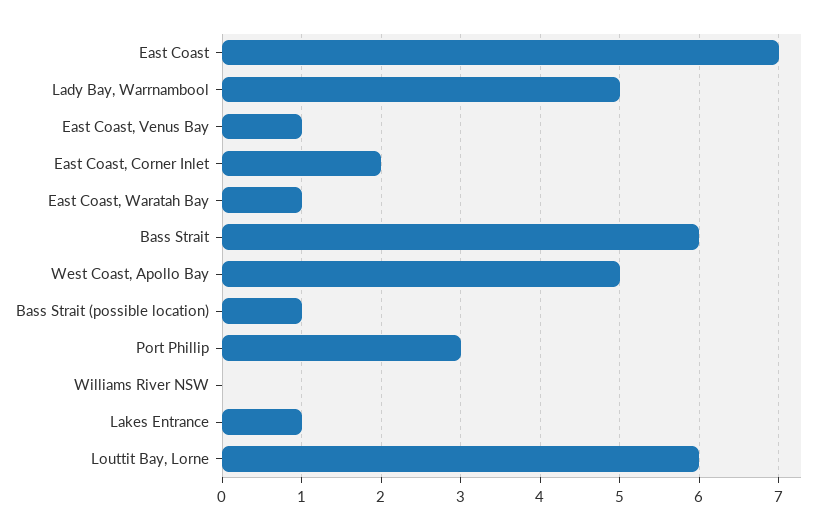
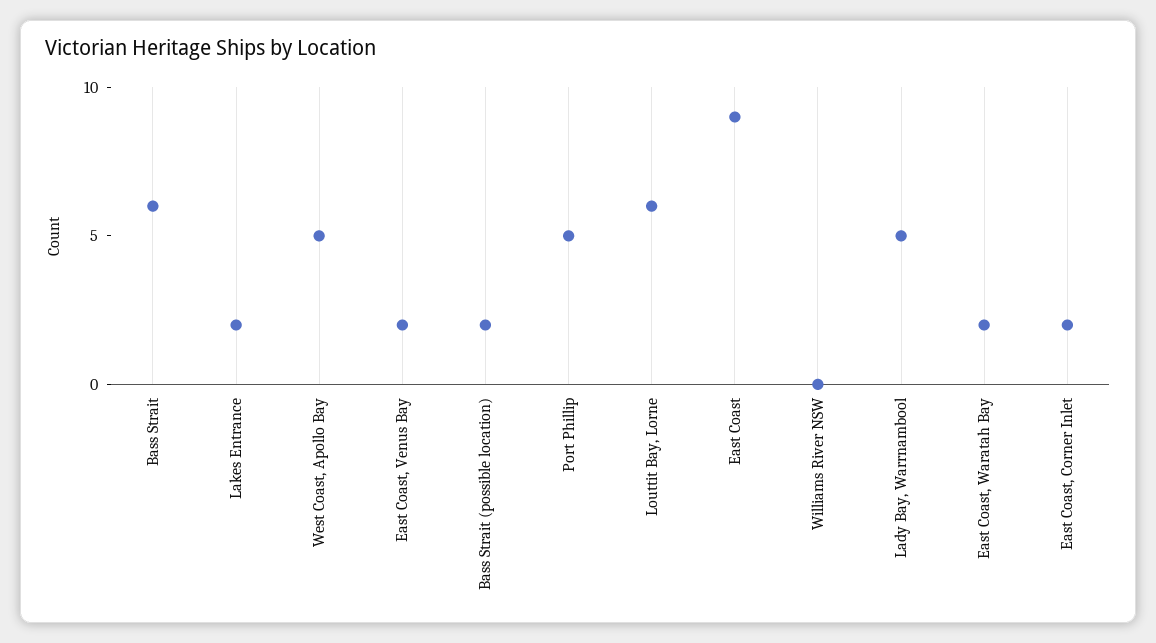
  {
-   "East Coast": 7,
+   "East Coast": 9,
    "Lady Bay, Warrnambool": 5,
-   "East Coast, Venus Bay": 1,
+   "East Coast, Venus Bay": 2,
    "East Coast, Corner Inlet": 2,
-   "East Coast, Waratah Bay": 1,
+   "East Coast, Waratah Bay": 2,
    "Bass Strait": 6,
    "West Coast, Apollo Bay": 5,
-   "Bass Strait (possible location)": 1,
+   "Bass Strait (possible location)": 2,
-   "Port Phillip": 3,
+   "Port Phillip": 5,
    "Williams River NSW": 0,
-   "Lakes Entrance": 1,
+   "Lakes Entrance": 2,
    "Louttit Bay, Lorne": 6
  }

